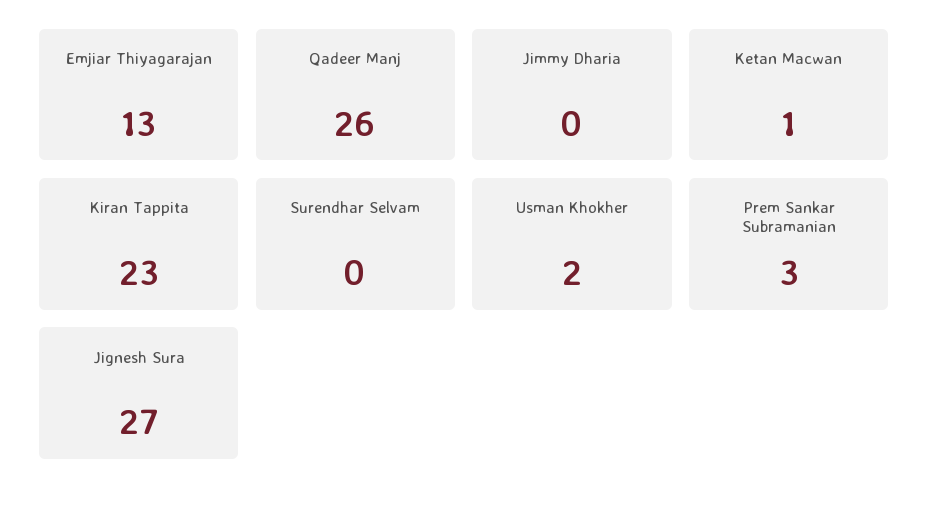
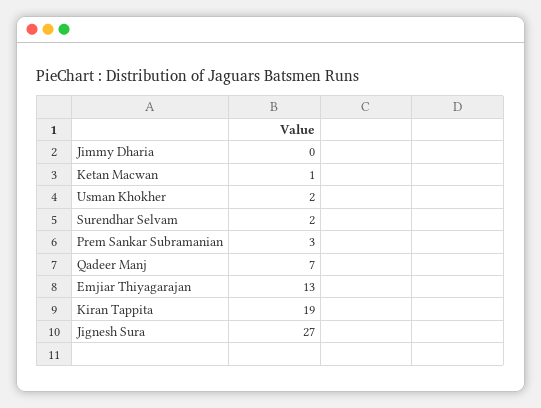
  {
    "Emjiar Thiyagarajan": 13,
-   "Qadeer Manj": 26,
+   "Qadeer Manj": 7,
    "Jimmy Dharia": 0,
    "Ketan Macwan": 1,
-   "Kiran Tappita": 23,
+   "Kiran Tappita": 19,
-   "Surendhar Selvam": 0,
+   "Surendhar Selvam": 2,
    "Usman Khokher": 2,
    "Prem Sankar Subramanian": 3,
    "Jignesh Sura": 27
  }

